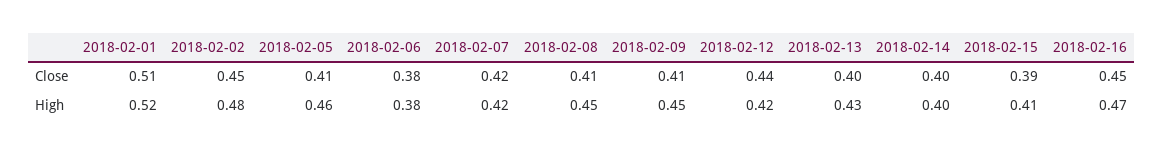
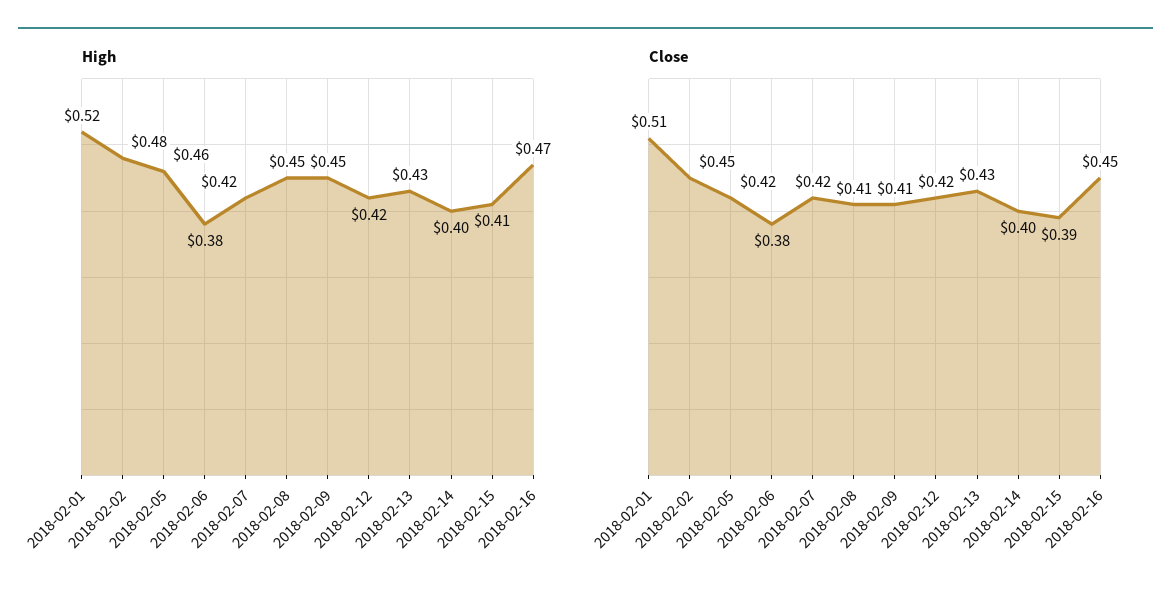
  {
    "Close": {
      "2018-02-01": 0.51,
      "2018-02-02": 0.45,
-     "2018-02-05": 0.41,
+     "2018-02-05": 0.42,
      "2018-02-06": 0.38,
      "2018-02-07": 0.42,
      "2018-02-08": 0.41,
      "2018-02-09": 0.41,
-     "2018-02-12": 0.44,
+     "2018-02-12": 0.42,
-     "2018-02-13": 0.4,
+     "2018-02-13": 0.43,
      "2018-02-14": 0.4,
      "2018-02-15": 0.39,
      "2018-02-16": 0.45
    },
    "High": {
      "2018-02-01": 0.52,
      "2018-02-02": 0.48,
      "2018-02-05": 0.46,
      "2018-02-06": 0.38,
      "2018-02-07": 0.42,
      "2018-02-08": 0.45,
      "2018-02-09": 0.45,
      "2018-02-12": 0.42,
      "2018-02-13": 0.43,
      "2018-02-14": 0.4,
      "2018-02-15": 0.41,
      "2018-02-16": 0.47
    }
  }

